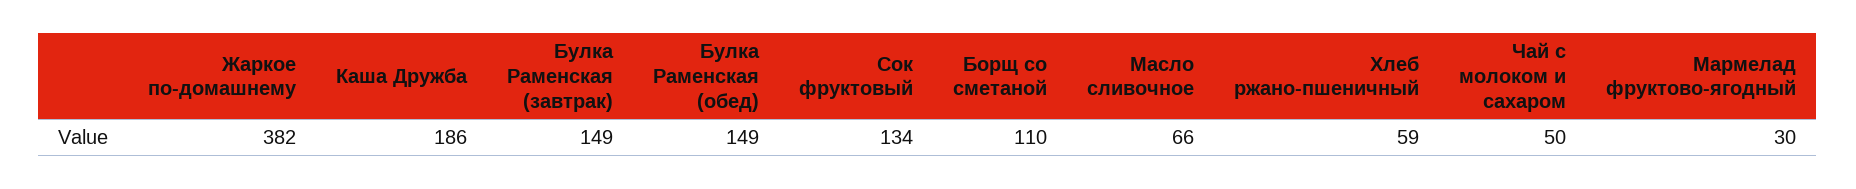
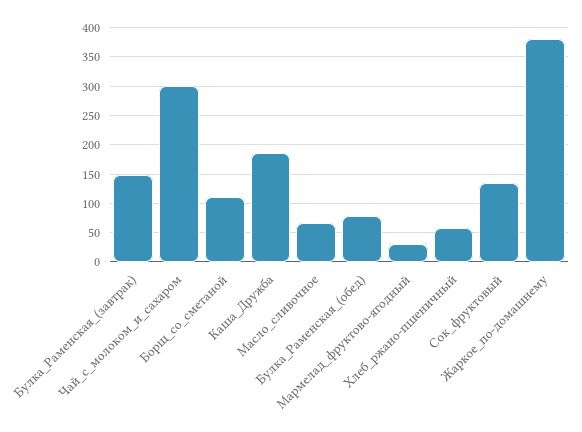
  {
    "Жаркое по-домашнему": 382,
    "Каша Дружба": 186,
    "Булка Раменская (завтрак)": 149,
-   "Булка Раменская (обед)": 149,
+   "Булка Раменская (обед)": 75,
    "Сок фруктовый": 134,
    "Борщ со сметаной": 110,
    "Масло сливочное": 66,
    "Хлеб ржано-пшеничный": 59,
-   "Чай с молоком и сахаром": 50,
+   "Чай с молоком и сахаром": 300,
    "Мармелад фруктово-ягодный": 30
  }

